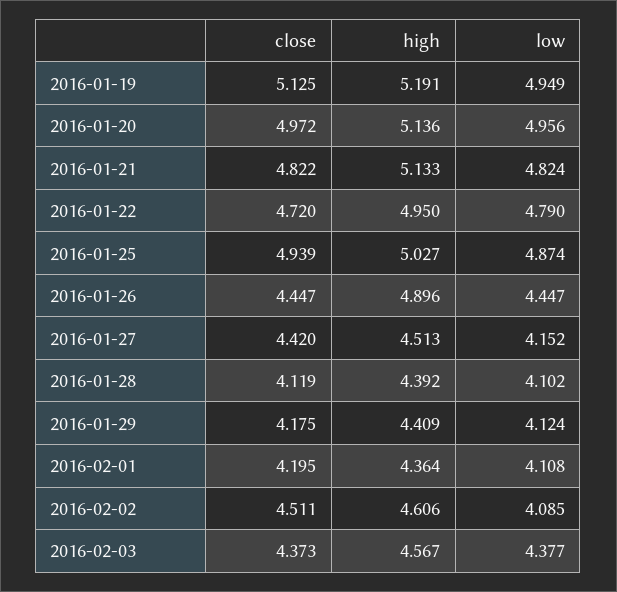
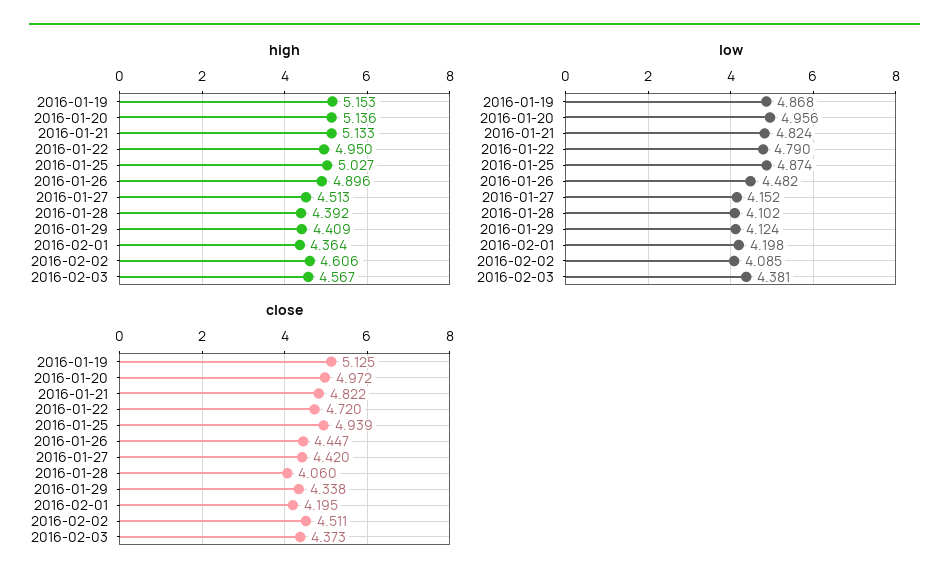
  {
    "close": {
      "2016-01-19": 5.125,
      "2016-01-20": 4.972,
      "2016-01-21": 4.822,
      "2016-01-22": 4.72,
      "2016-01-25": 4.939,
      "2016-01-26": 4.447,
      "2016-01-27": 4.42,
-     "2016-01-28": 4.119,
+     "2016-01-28": 4.06,
-     "2016-01-29": 4.175,
+     "2016-01-29": 4.338,
      "2016-02-01": 4.195,
      "2016-02-02": 4.511,
      "2016-02-03": 4.373
    },
    "high": {
-     "2016-01-19": 5.191,
+     "2016-01-19": 5.153,
      "2016-01-20": 5.136,
      "2016-01-21": 5.133,
      "2016-01-22": 4.95,
      "2016-01-25": 5.027,
      "2016-01-26": 4.896,
      "2016-01-27": 4.513,
      "2016-01-28": 4.392,
      "2016-01-29": 4.409,
      "2016-02-01": 4.364,
      "2016-02-02": 4.606,
      "2016-02-03": 4.567
    },
    "low": {
-     "2016-01-19": 4.949,
+     "2016-01-19": 4.868,
      "2016-01-20": 4.956,
      "2016-01-21": 4.824,
      "2016-01-22": 4.79,
      "2016-01-25": 4.874,
-     "2016-01-26": 4.447,
+     "2016-01-26": 4.482,
      "2016-01-27": 4.152,
      "2016-01-28": 4.102,
      "2016-01-29": 4.124,
-     "2016-02-01": 4.108,
+     "2016-02-01": 4.198,
      "2016-02-02": 4.085,
-     "2016-02-03": 4.377
+     "2016-02-03": 4.381
    }
  }

